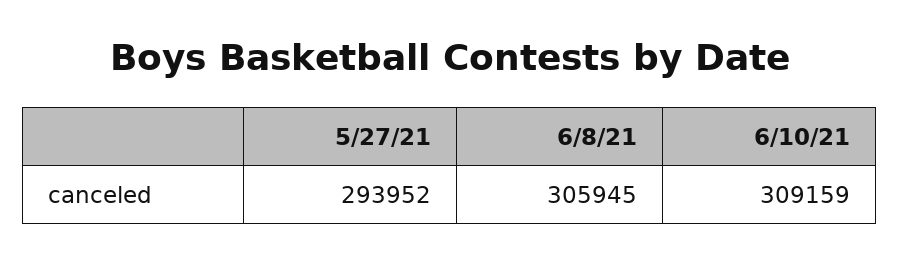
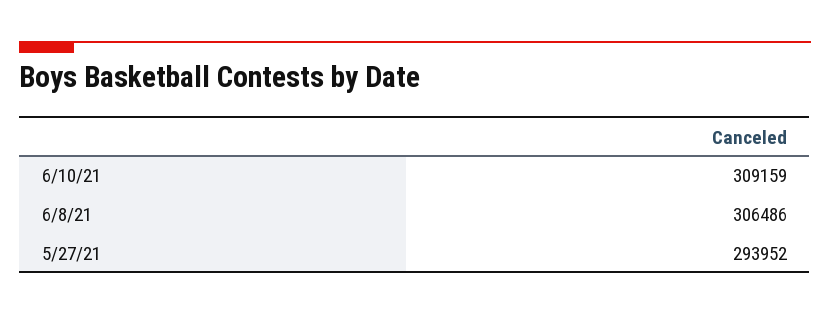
  {
    "5/27/21": 293952,
-   "6/8/21": 305945,
+   "6/8/21": 306486,
    "6/10/21": 309159
  }

